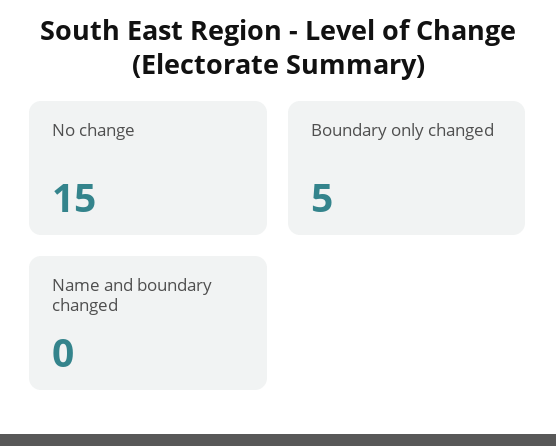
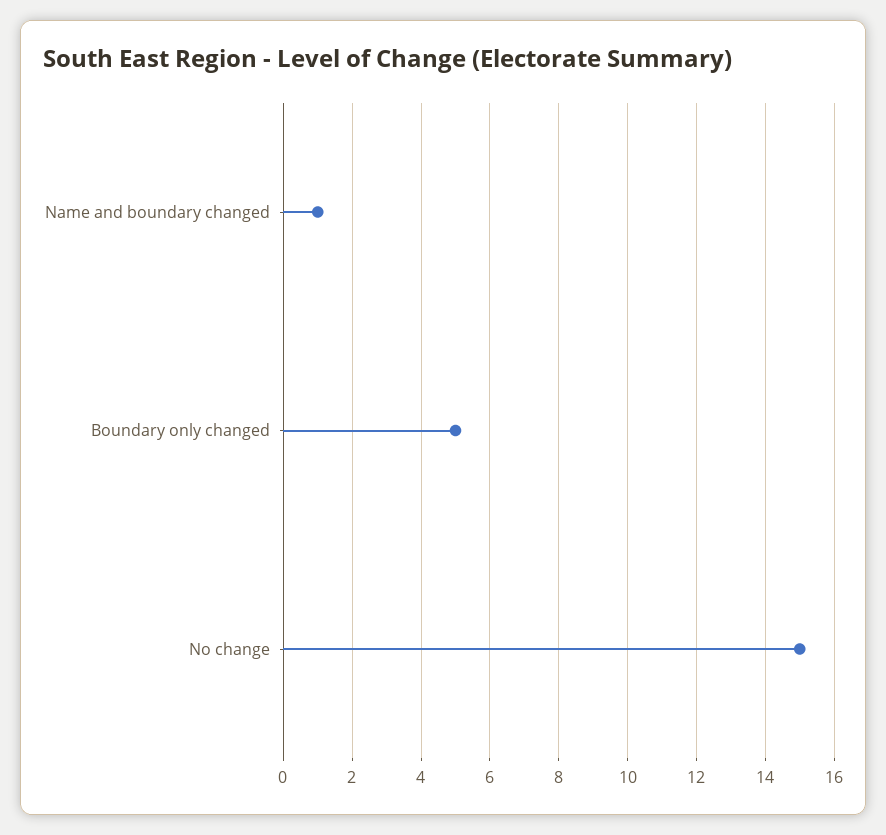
  {
    "No change": 15,
    "Boundary only changed": 5,
-   "Name and boundary changed": 0
+   "Name and boundary changed": 1
  }

